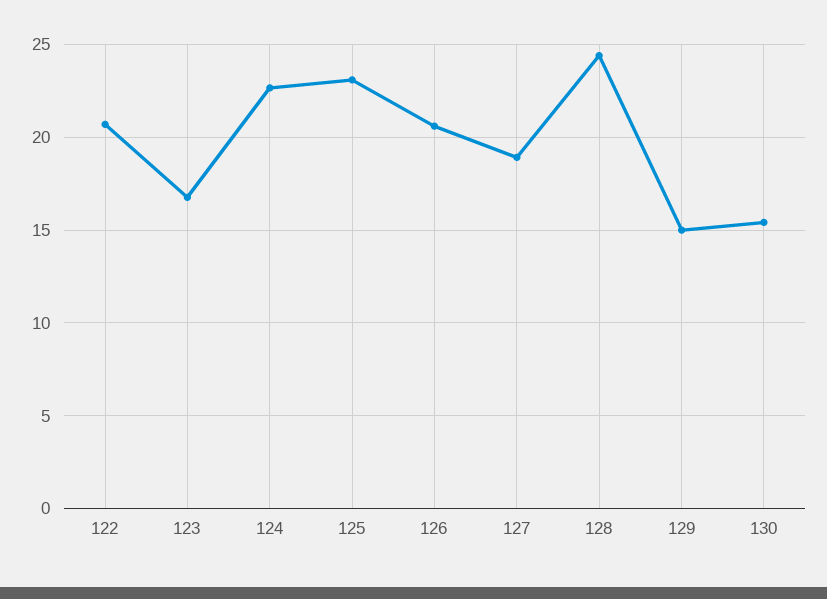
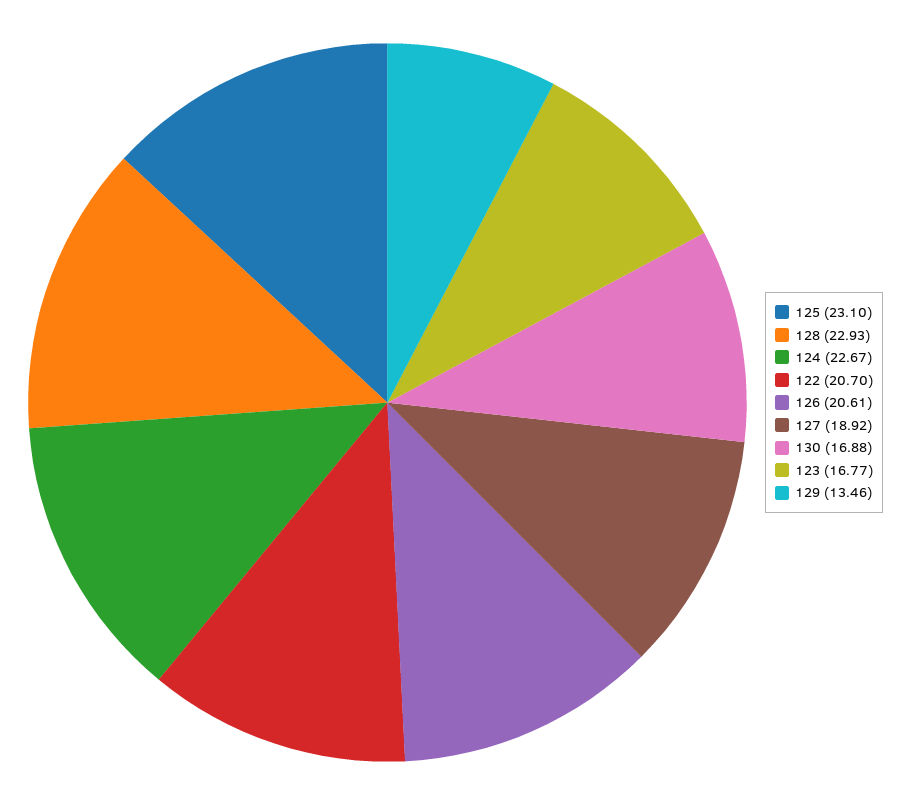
  {
    "122": 20.7,
    "123": 16.77,
    "124": 22.67,
    "125": 23.1,
    "126": 20.61,
    "127": 18.92,
-   "128": 24.5,
+   "128": 22.93,
-   "129": 15,
+   "129": 13.46,
-   "130": 15.5
+   "130": 16.88
  }

